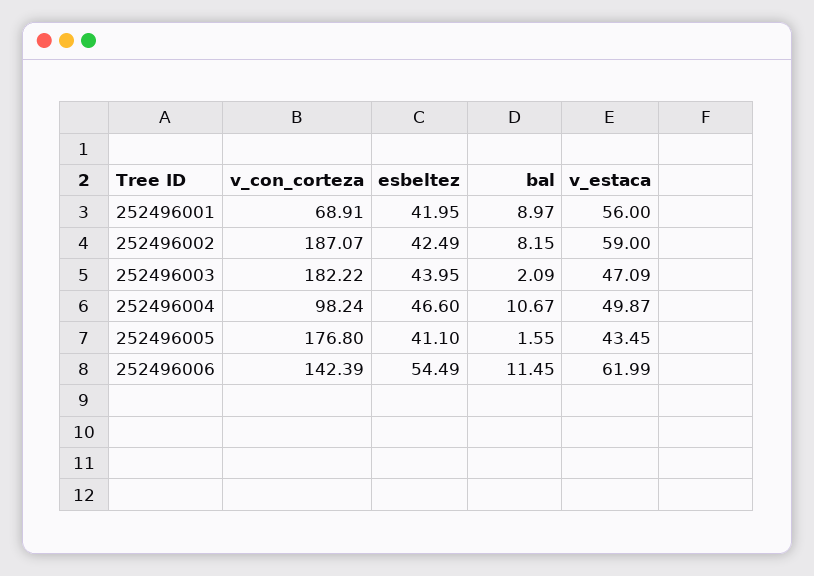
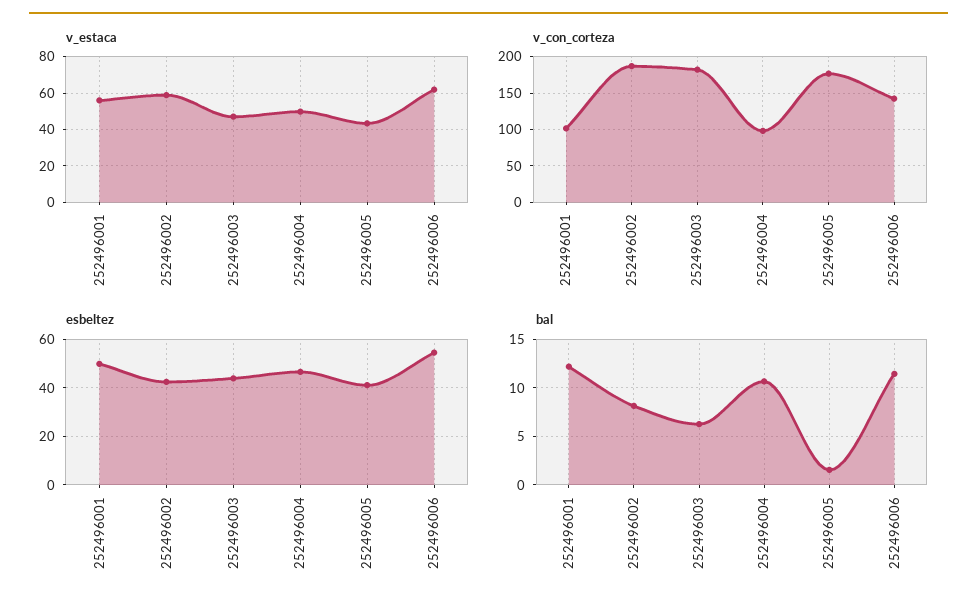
  {
    "v_con_corteza": {
-     "252496001": 68.91,
+     "252496001": 100,
      "252496002": 187.07,
      "252496003": 182.22,
      "252496004": 98.24,
      "252496005": 176.8,
      "252496006": 142.39
    },
    "esbeltez": {
-     "252496001": 41.95,
+     "252496001": 50,
      "252496002": 42.49,
      "252496003": 43.95,
      "252496004": 46.6,
      "252496005": 41.1,
      "252496006": 54.49
    },
    "bal": {
-     "252496001": 8.97,
+     "252496001": 12,
      "252496002": 8.15,
-     "252496003": 2.09,
+     "252496003": 6,
      "252496004": 10.67,
      "252496005": 1.55,
      "252496006": 11.45
    },
    "v_estaca": {
      "252496001": 56,
      "252496002": 59,
      "252496003": 47.09,
      "252496004": 49.87,
      "252496005": 43.45,
      "252496006": 61.99
    }
  }

